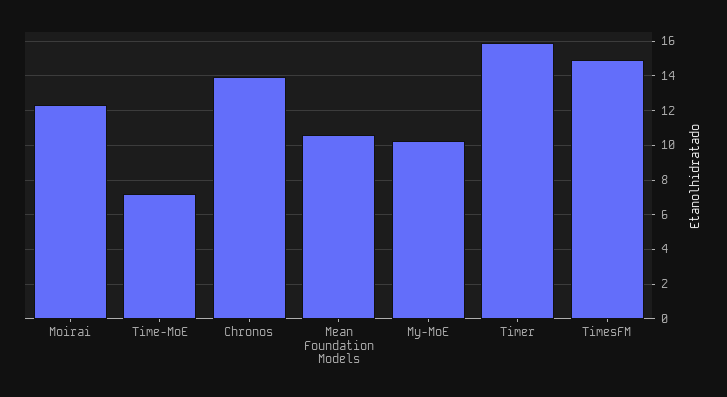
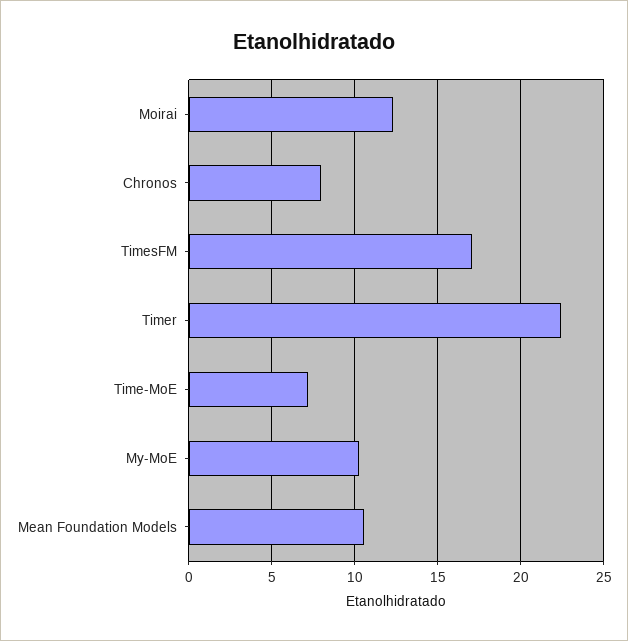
  {
    "Moirai": 12.5,
    "Time-MoE": 7,
-   "Chronos": 14,
+   "Chronos": 8,
    "Mean Foundation Models": 10.5,
    "My-MoE": 10.5,
-   "Timer": 16,
+   "Timer": 22.5,
-   "TimesFM": 15
+   "TimesFM": 17
  }

